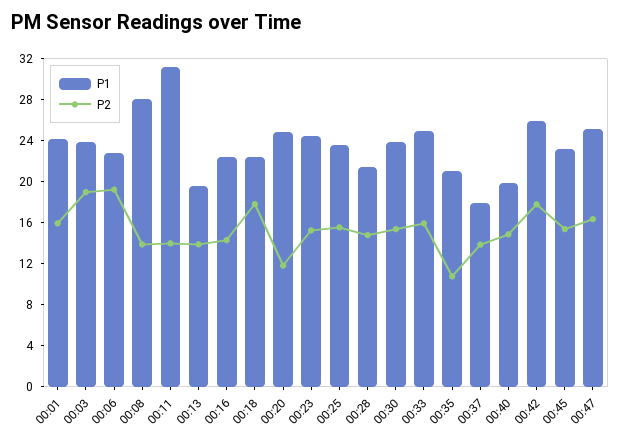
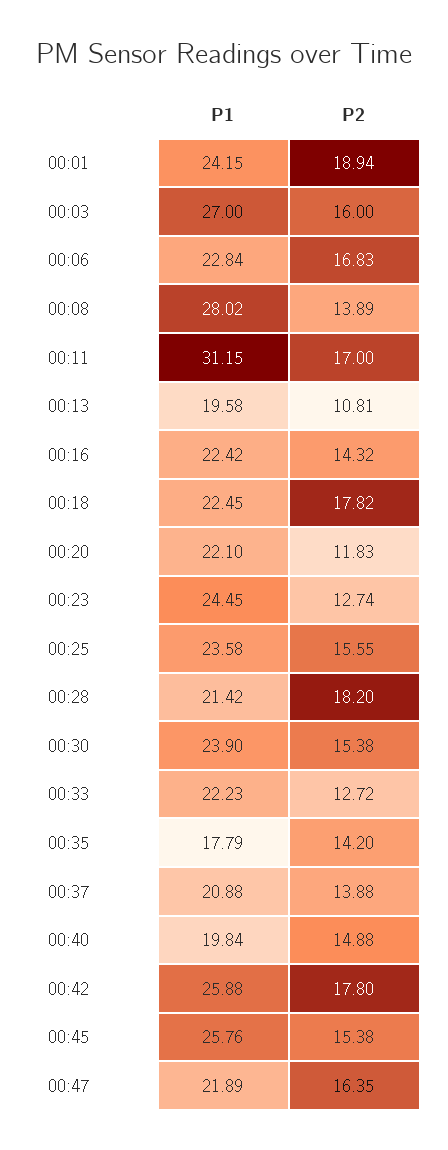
  {
    "P1": {
      "00:01": 24.15,
-     "00:03": 24,
+     "00:03": 27,
      "00:06": 22.84,
      "00:08": 28.02,
      "00:11": 31.15,
      "00:13": 19.58,
      "00:16": 22.42,
      "00:18": 22.45,
-     "00:20": 25,
+     "00:20": 22.1,
      "00:23": 24.45,
      "00:25": 23.58,
      "00:28": 21.42,
      "00:30": 23.9,
-     "00:33": 25,
+     "00:33": 22.23,
-     "00:35": 21,
+     "00:35": 17.79,
-     "00:37": 18,
+     "00:37": 20.88,
      "00:40": 19.84,
      "00:42": 25.88,
-     "00:45": 23,
+     "00:45": 25.76,
-     "00:47": 25
+     "00:47": 21.89
    },
    "P2": {
-     "00:01": 16,
+     "00:01": 18.94,
-     "00:03": 19,
+     "00:03": 16,
-     "00:06": 19,
+     "00:06": 16.83,
      "00:08": 13.89,
-     "00:11": 14,
+     "00:11": 17,
-     "00:13": 14,
+     "00:13": 10.81,
      "00:16": 14.32,
      "00:18": 17.82,
      "00:20": 11.83,
-     "00:23": 15,
+     "00:23": 12.74,
      "00:25": 15.55,
-     "00:28": 15,
+     "00:28": 18.2,
      "00:30": 15.38,
-     "00:33": 16,
+     "00:33": 12.72,
-     "00:35": 11,
+     "00:35": 14.2,
      "00:37": 13.88,
      "00:40": 14.88,
      "00:42": 17.8,
      "00:45": 15.38,
      "00:47": 16.35
    }
  }

